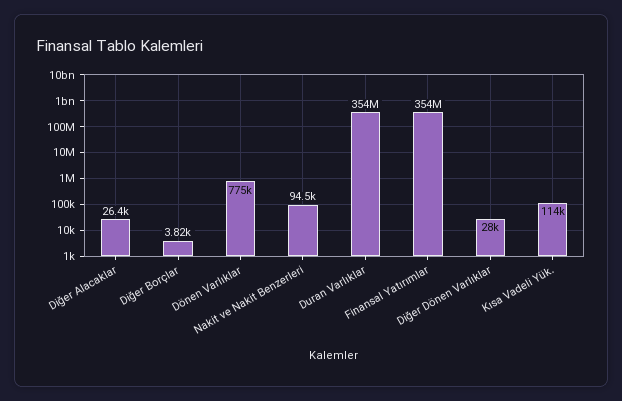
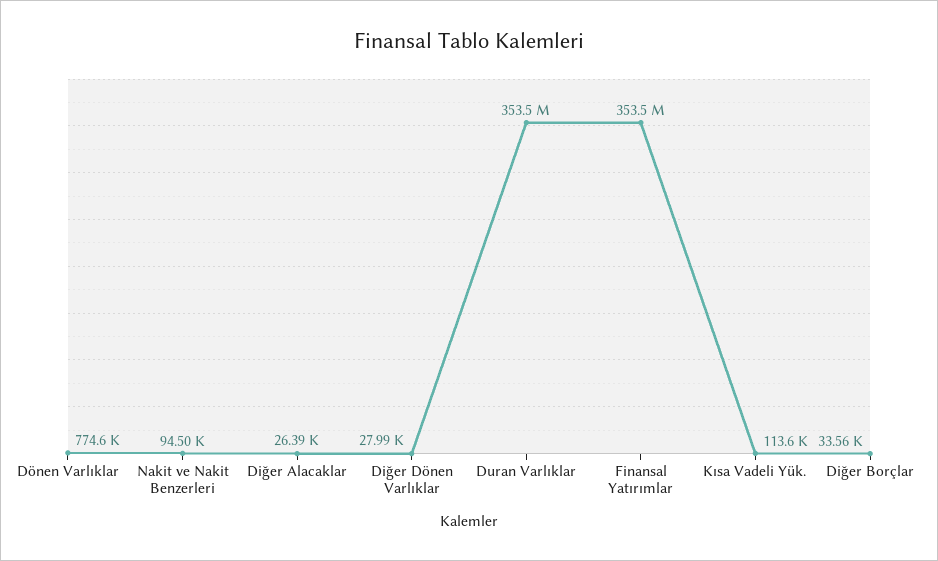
  {
    "Diğer Alacaklar": 26390,
-   "Diğer Borçlar": 3820,
+   "Diğer Borçlar": 33560,
    "Dönen Varlıklar": 774600,
    "Nakit ve Nakit Benzerleri": 94500,
    "Duran Varlıklar": 353500000,
    "Finansal Yatırımlar": 353500000,
    "Diğer Dönen Varlıklar": 27990,
    "Kısa Vadeli Yük.": 113600
  }

